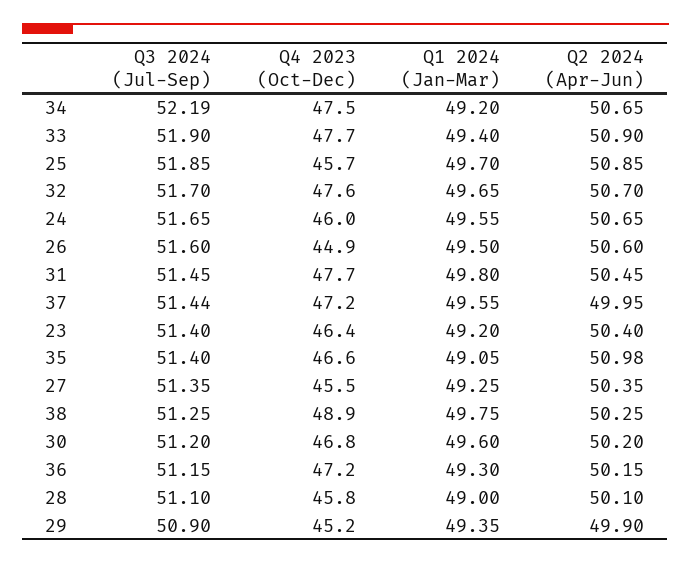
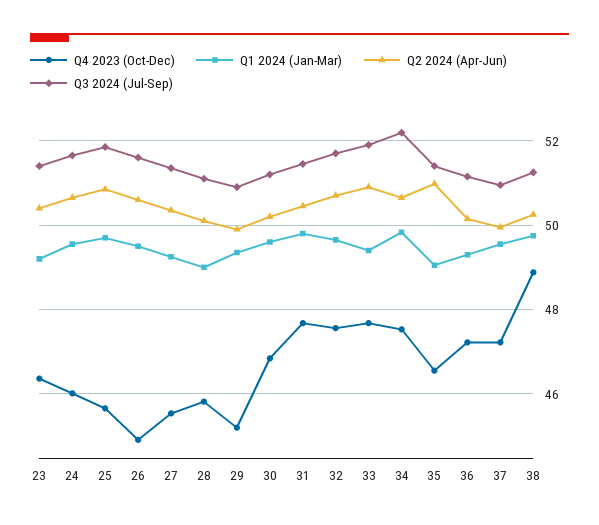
  {
    "Q3 2024 (Jul-Sep)": {
      "34": 52.19,
      "33": 51.9,
      "25": 51.85,
      "32": 51.7,
      "24": 51.65,
      "26": 51.6,
      "31": 51.45,
-     "37": 51.44,
+     "37": 51,
      "23": 51.4,
      "35": 51.4,
      "27": 51.35,
      "38": 51.25,
      "30": 51.2,
      "36": 51.15,
      "28": 51.1,
      "29": 50.9
    },
    "Q4 2023 (Oct-Dec)": {
      "34": 47.5,
      "33": 47.7,
      "25": 45.7,
      "32": 47.6,
      "24": 46,
      "26": 44.9,
      "31": 47.7,
      "37": 47.2,
      "23": 46.4,
      "35": 46.6,
      "27": 45.5,
      "38": 48.9,
      "30": 46.8,
      "36": 47.2,
      "28": 45.8,
      "29": 45.2
    },
    "Q1 2024 (Jan-Mar)": {
-     "34": 49.2,
+     "34": 49.8,
      "33": 49.4,
      "25": 49.7,
      "32": 49.65,
      "24": 49.55,
      "26": 49.5,
      "31": 49.8,
      "37": 49.55,
      "23": 49.2,
      "35": 49.05,
      "27": 49.25,
      "38": 49.75,
      "30": 49.6,
      "36": 49.3,
      "28": 49,
      "29": 49.35
    },
    "Q2 2024 (Apr-Jun)": {
      "34": 50.65,
      "33": 50.9,
      "25": 50.85,
      "32": 50.7,
      "24": 50.65,
      "26": 50.6,
      "31": 50.45,
      "37": 49.95,
      "23": 50.4,
      "35": 50.98,
      "27": 50.35,
      "38": 50.25,
      "30": 50.2,
      "36": 50.15,
      "28": 50.1,
      "29": 49.9
    }
  }

